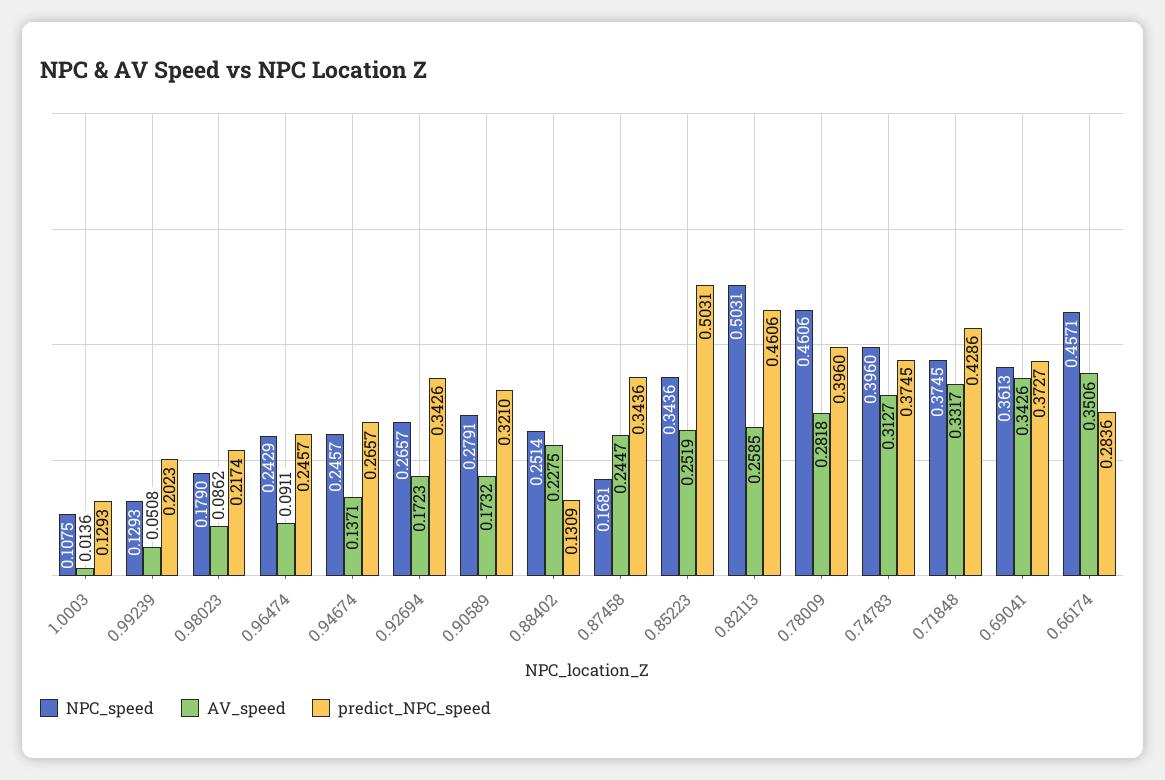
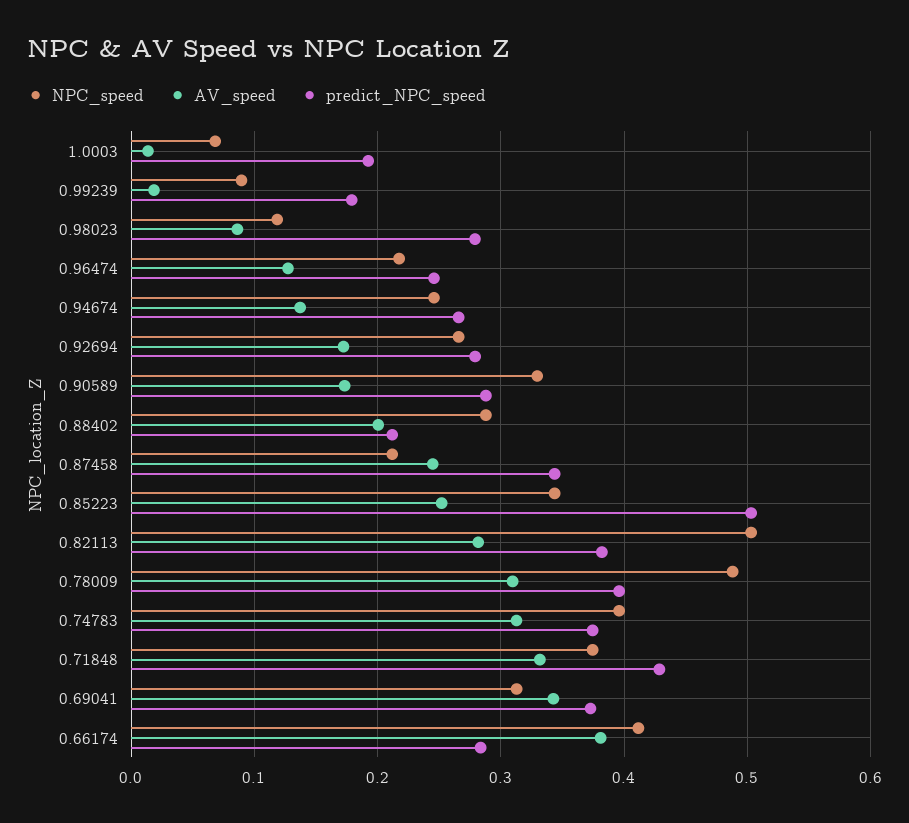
  {
    "NPC_speed": {
-     "1.0003": 0.1075,
+     "1.0003": 0.07,
-     "0.99239": 0.1293,
+     "0.99239": 0.09,
-     "0.98023": 0.179,
+     "0.98023": 0.12,
-     "0.96474": 0.2429,
+     "0.96474": 0.22,
      "0.94674": 0.2457,
      "0.92694": 0.2657,
-     "0.90589": 0.2791,
+     "0.90589": 0.33,
-     "0.88402": 0.2514,
+     "0.88402": 0.29,
-     "0.87458": 0.1681,
+     "0.87458": 0.21,
      "0.85223": 0.3436,
      "0.82113": 0.5031,
-     "0.78009": 0.4606,
+     "0.78009": 0.49,
      "0.74783": 0.396,
      "0.71848": 0.3745,
-     "0.69041": 0.3613,
+     "0.69041": 0.31,
-     "0.66174": 0.4571
+     "0.66174": 0.41
    },
    "AV_speed": {
      "1.0003": 0.0136,
-     "0.99239": 0.0508,
+     "0.99239": 0.02,
      "0.98023": 0.0862,
-     "0.96474": 0.0911,
+     "0.96474": 0.13,
      "0.94674": 0.1371,
      "0.92694": 0.1723,
      "0.90589": 0.1732,
-     "0.88402": 0.2275,
+     "0.88402": 0.2,
      "0.87458": 0.2447,
      "0.85223": 0.2519,
-     "0.82113": 0.2585,
+     "0.82113": 0.28,
-     "0.78009": 0.2818,
+     "0.78009": 0.31,
      "0.74783": 0.3127,
      "0.71848": 0.3317,
      "0.69041": 0.3426,
-     "0.66174": 0.3506
+     "0.66174": 0.38
    },
    "predict_NPC_speed": {
-     "1.0003": 0.1293,
+     "1.0003": 0.19,
-     "0.99239": 0.2023,
+     "0.99239": 0.18,
-     "0.98023": 0.2174,
+     "0.98023": 0.28,
      "0.96474": 0.2457,
      "0.94674": 0.2657,
-     "0.92694": 0.3426,
+     "0.92694": 0.28,
-     "0.90589": 0.321,
+     "0.90589": 0.29,
-     "0.88402": 0.1309,
+     "0.88402": 0.21,
      "0.87458": 0.3436,
      "0.85223": 0.5031,
-     "0.82113": 0.4606,
+     "0.82113": 0.38,
      "0.78009": 0.396,
      "0.74783": 0.3745,
      "0.71848": 0.4286,
      "0.69041": 0.3727,
      "0.66174": 0.2836
    }
  }

